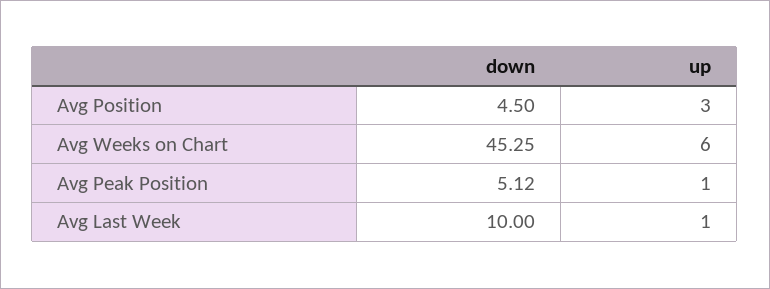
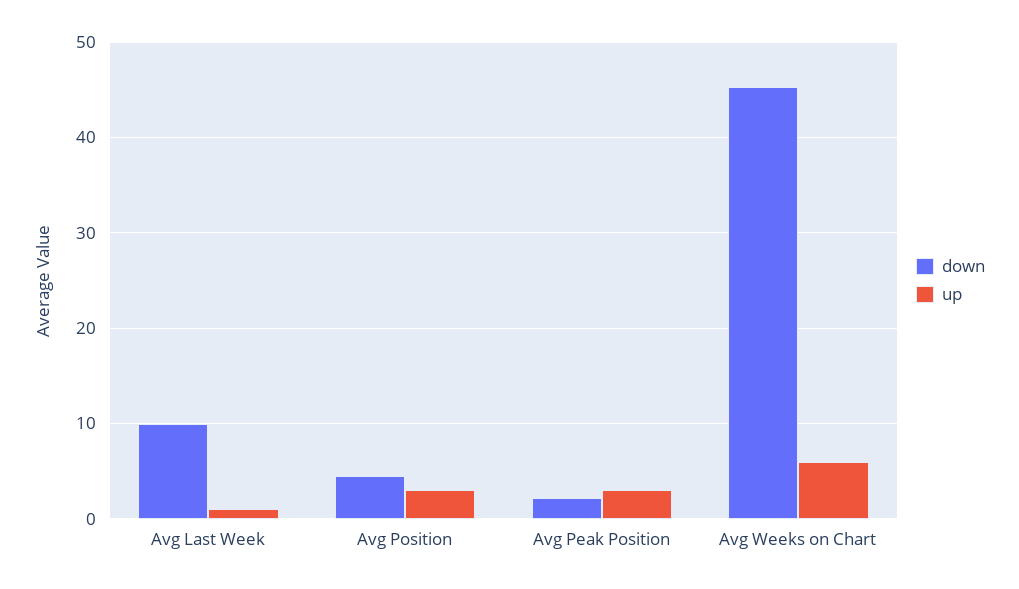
  {
    "down": {
      "Avg Position": 4.5,
      "Avg Weeks on Chart": 45.25,
-     "Avg Peak Position": 5.12,
+     "Avg Peak Position": 2,
      "Avg Last Week": 10
    },
    "up": {
      "Avg Position": 3,
      "Avg Weeks on Chart": 6,
-     "Avg Peak Position": 1,
+     "Avg Peak Position": 3,
      "Avg Last Week": 1
    }
  }

